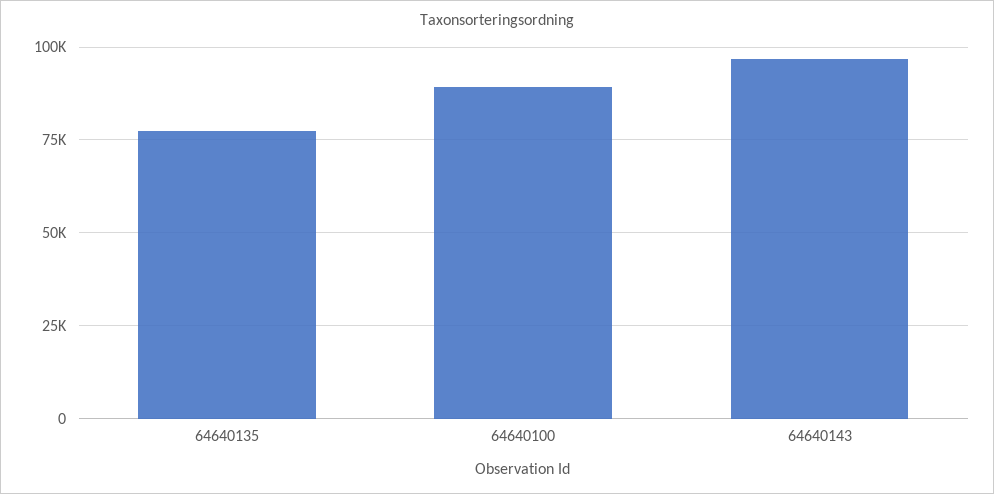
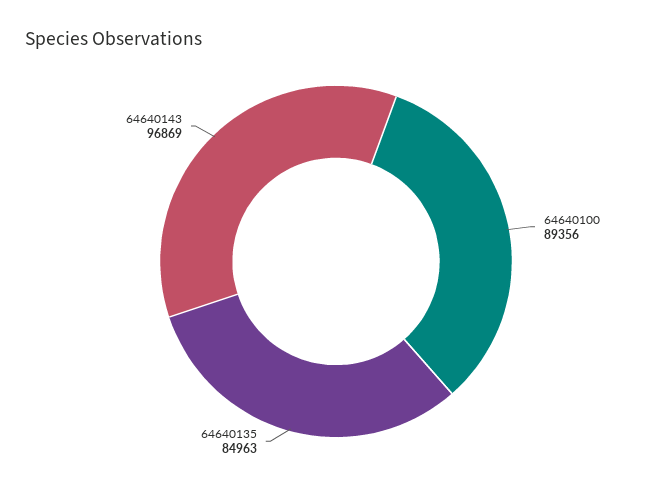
  {
-   "64640135": 77500,
+   "64640135": 84963,
    "64640100": 89356,
    "64640143": 96869
  }

